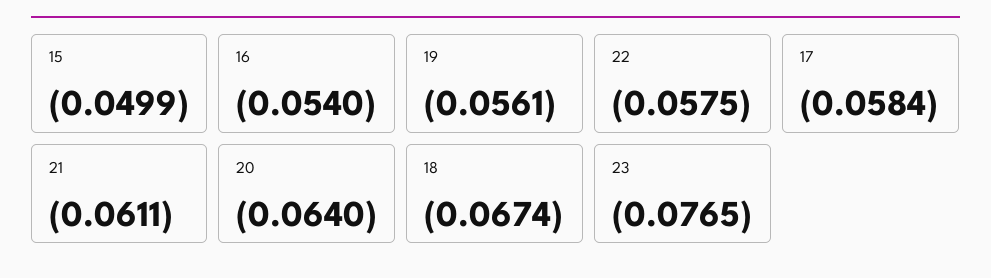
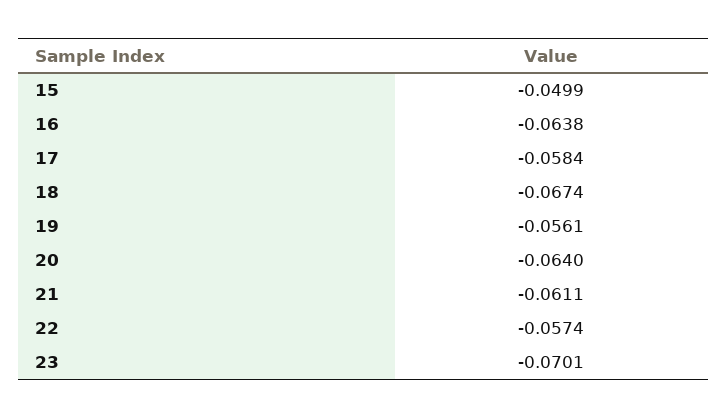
  {
    "15": -0.0499,
-   "16": -0.054,
+   "16": -0.0638,
    "19": -0.0561,
-   "22": -0.0575,
+   "22": -0.0574,
    "17": -0.0584,
    "21": -0.0611,
    "20": -0.064,
    "18": -0.0674,
-   "23": -0.0765
+   "23": -0.0701
  }

